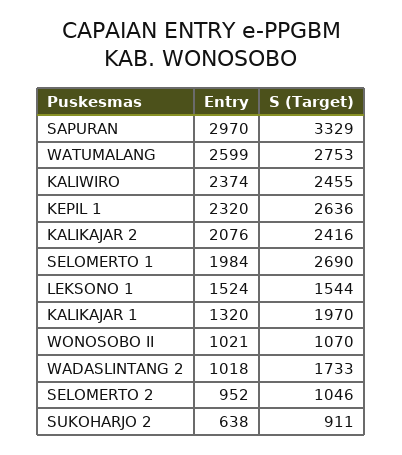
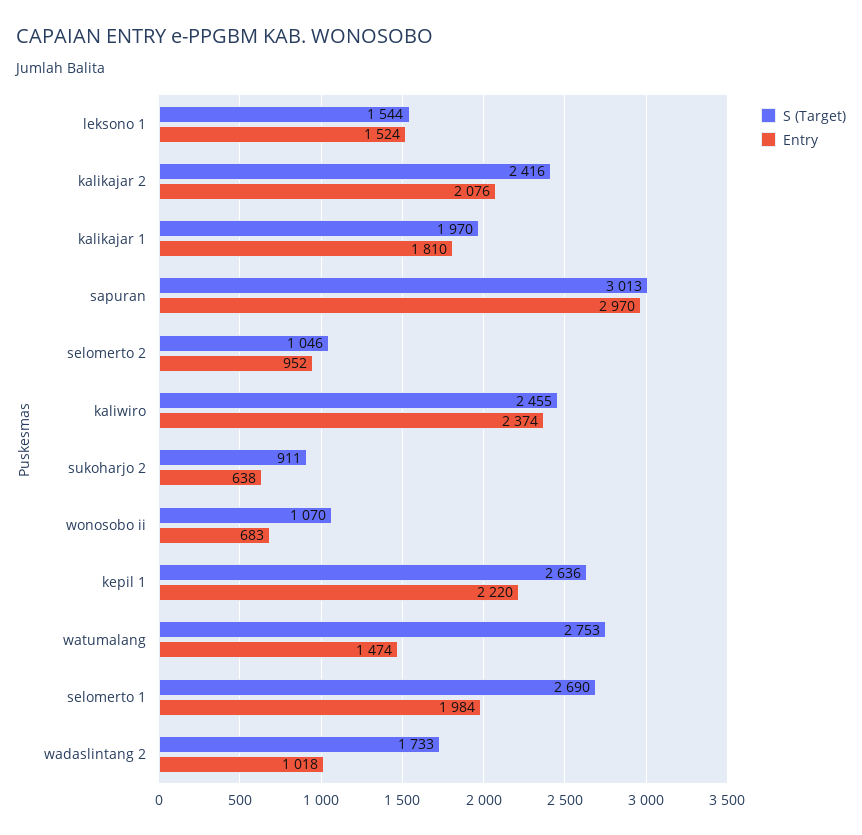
  {
    "Entry": {
      "SAPURAN": 2970,
-     "WATUMALANG": 2599,
+     "WATUMALANG": 1474,
      "KALIWIRO": 2374,
-     "KEPIL 1": 2320,
+     "KEPIL 1": 2220,
      "KALIKAJAR 2": 2076,
      "SELOMERTO 1": 1984,
      "LEKSONO 1": 1524,
-     "KALIKAJAR 1": 1320,
+     "KALIKAJAR 1": 1810,
-     "WONOSOBO II": 1021,
+     "WONOSOBO II": 683,
      "WADASLINTANG 2": 1018,
      "SELOMERTO 2": 952,
      "SUKOHARJO 2": 638
    },
    "S (Target)": {
-     "SAPURAN": 3329,
+     "SAPURAN": 3013,
      "WATUMALANG": 2753,
      "KALIWIRO": 2455,
      "KEPIL 1": 2636,
      "KALIKAJAR 2": 2416,
      "SELOMERTO 1": 2690,
      "LEKSONO 1": 1544,
      "KALIKAJAR 1": 1970,
      "WONOSOBO II": 1070,
      "WADASLINTANG 2": 1733,
      "SELOMERTO 2": 1046,
      "SUKOHARJO 2": 911
    }
  }

